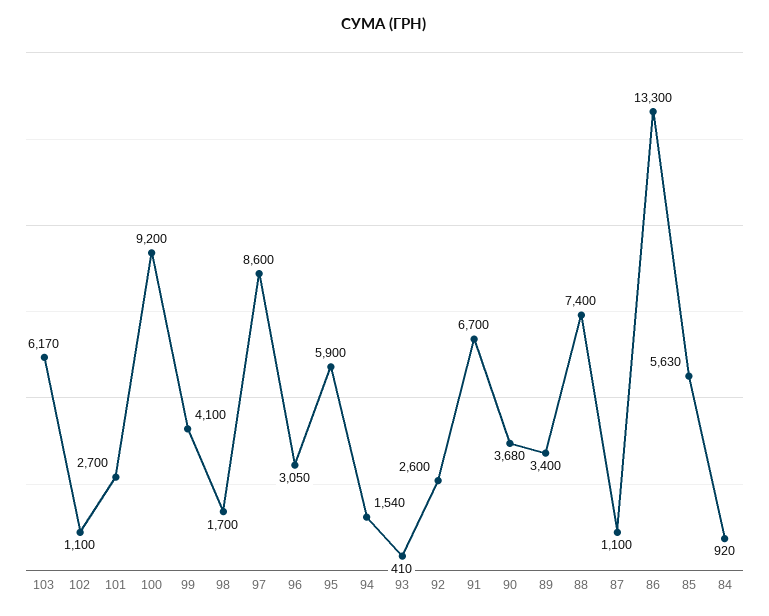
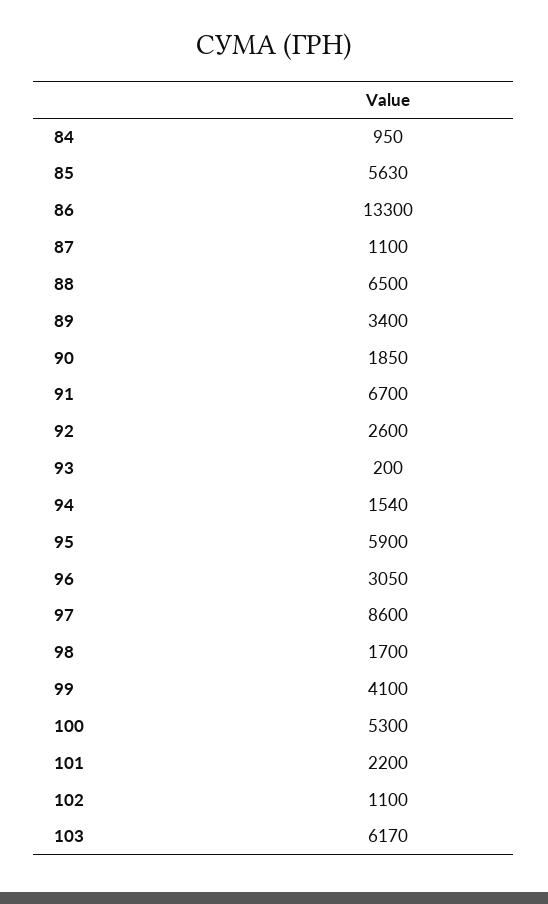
  {
    "103": 6170,
    "102": 1100,
-   "101": 2700,
+   "101": 2200,
-   "100": 9200,
+   "100": 5300,
    "99": 4100,
    "98": 1700,
    "97": 8600,
    "96": 3050,
    "95": 5900,
    "94": 1540,
-   "93": 410,
+   "93": 200,
    "92": 2600,
    "91": 6700,
-   "90": 3680,
+   "90": 1850,
    "89": 3400,
-   "88": 7400,
+   "88": 6500,
    "87": 1100,
    "86": 13300,
    "85": 5630,
-   "84": 920
+   "84": 950
  }

